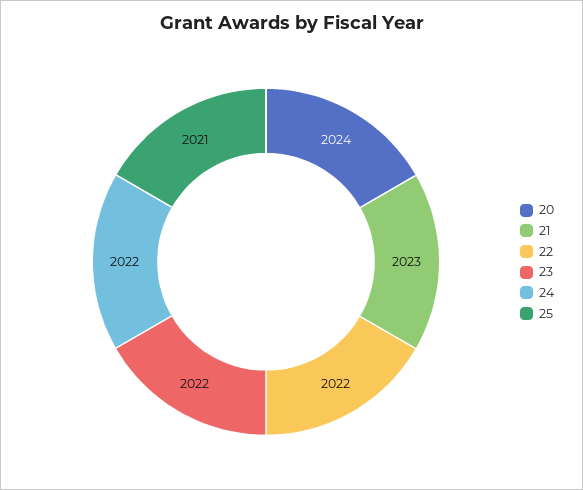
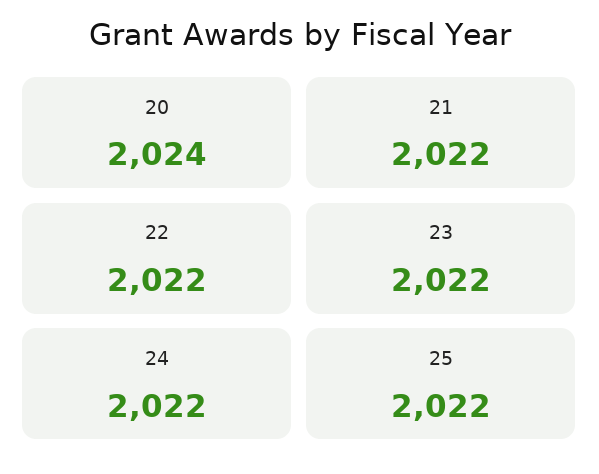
  {
    "20": 2024,
-   "21": 2023,
+   "21": 2022,
    "22": 2022,
    "23": 2022,
    "24": 2022,
-   "25": 2021
+   "25": 2022
  }

